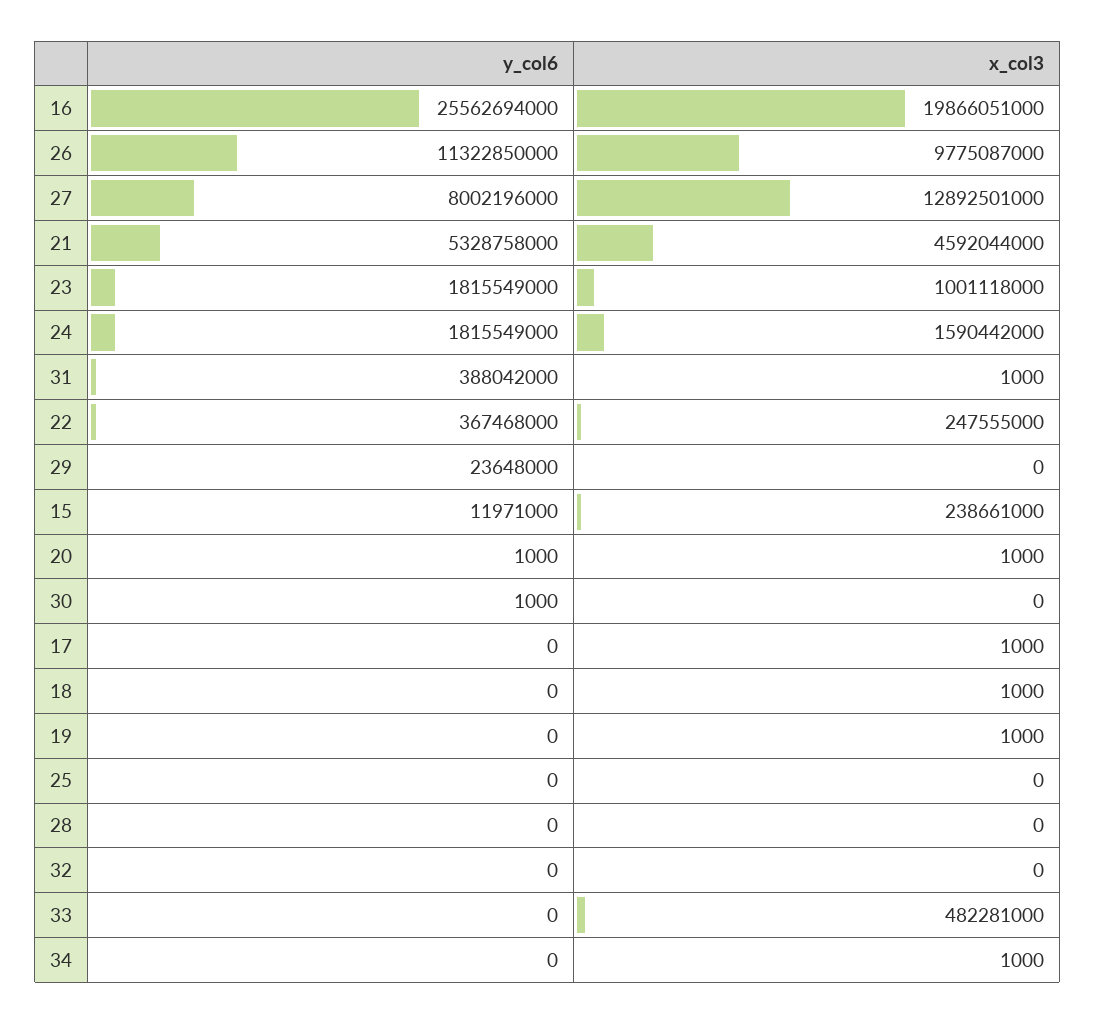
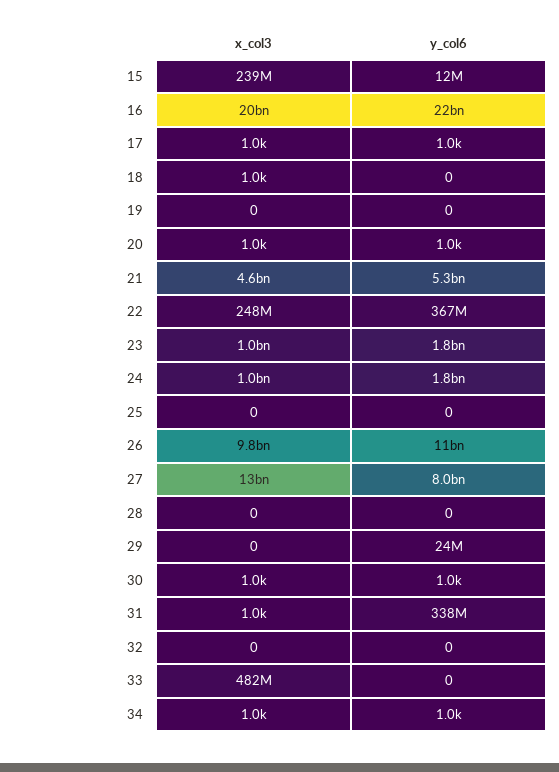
  {
    "y_col6": {
-     "16": 25562694000,
+     "16": 22000000000,
      "26": 11322850000,
      "27": 8002196000,
      "21": 5328758000,
      "23": 1815549000,
      "24": 1815549000,
-     "31": 388042000,
+     "31": 338000000,
      "22": 367468000,
      "29": 23648000,
      "15": 11971000,
      "20": 1000,
      "30": 1000,
-     "17": 0,
+     "17": 1000,
      "18": 0,
      "19": 0,
      "25": 0,
      "28": 0,
      "32": 0,
      "33": 0,
-     "34": 0
+     "34": 1000
    },
    "x_col3": {
      "16": 19866051000,
      "26": 9775087000,
      "27": 12892501000,
      "21": 4592044000,
      "23": 1001118000,
-     "24": 1590442000,
+     "24": 1000000000,
      "31": 1000,
      "22": 247555000,
      "29": 0,
      "15": 238661000,
      "20": 1000,
-     "30": 0,
+     "30": 1000,
      "17": 1000,
      "18": 1000,
-     "19": 1000,
+     "19": 0,
      "25": 0,
      "28": 0,
      "32": 0,
      "33": 482281000,
      "34": 1000
    }
  }

